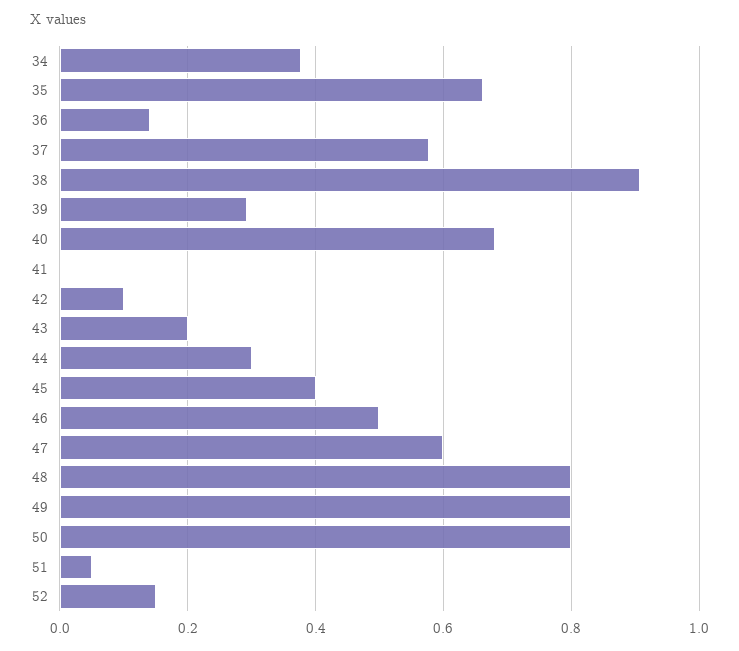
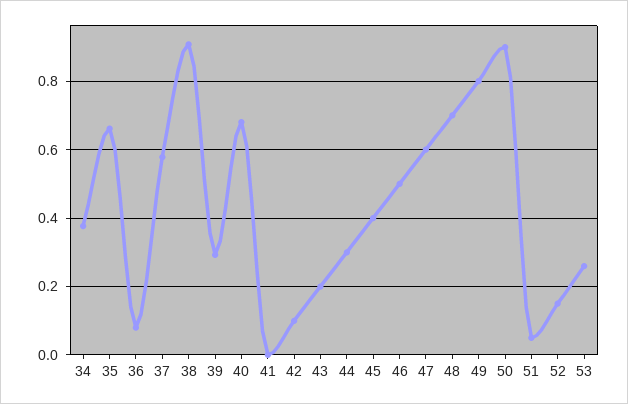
  {
    "34": 0.38,
    "35": 0.66,
-   "36": 0.14,
+   "36": 0.08,
    "37": 0.58,
    "38": 0.9,
    "39": 0.3,
    "40": 0.68,
    "41": 0,
    "42": 0.1,
    "43": 0.2,
    "44": 0.3,
    "45": 0.4,
    "46": 0.5,
    "47": 0.6,
-   "48": 0.8,
+   "48": 0.7,
    "49": 0.8,
-   "50": 0.8,
+   "50": 0.9,
    "51": 0.06,
-   "52": 0.16
+   "52": 0.16,
+   "53": 0.26
  }

